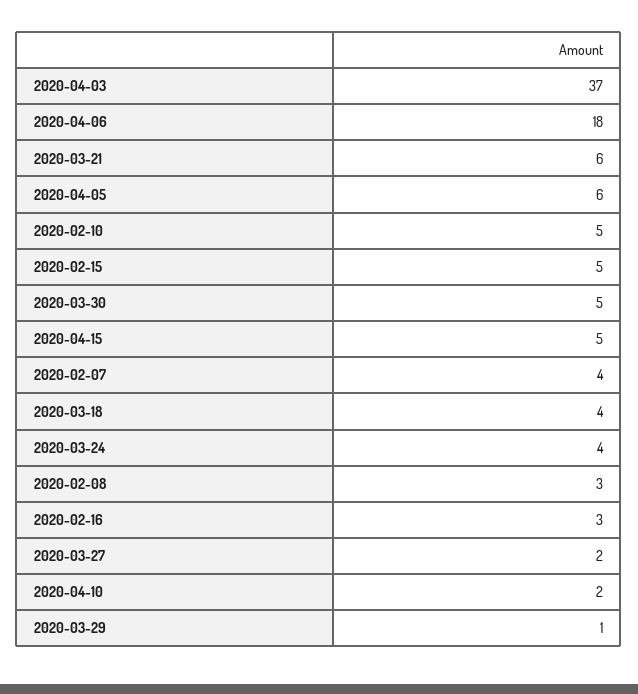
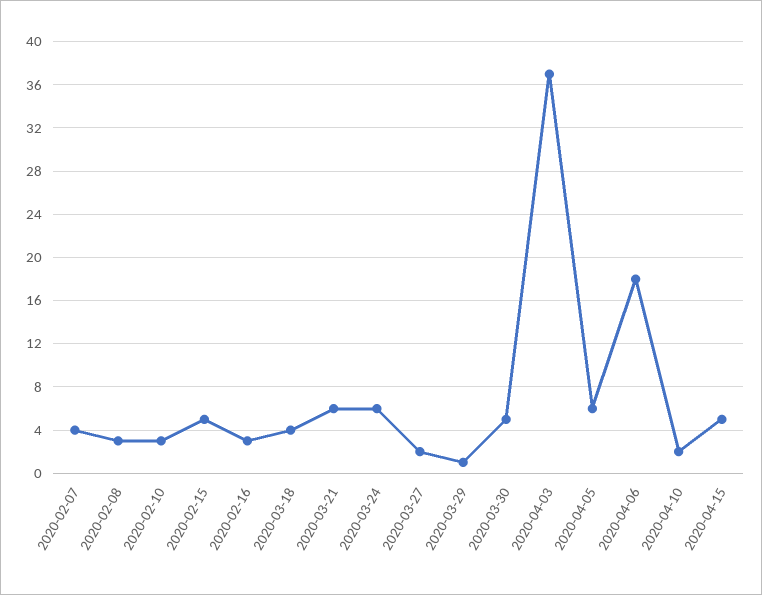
  {
    "2020-04-03": 37,
    "2020-04-06": 18,
    "2020-03-21": 6,
    "2020-04-05": 6,
-   "2020-02-10": 5,
+   "2020-02-10": 3,
    "2020-02-15": 5,
    "2020-03-30": 5,
    "2020-04-15": 5,
    "2020-02-07": 4,
    "2020-03-18": 4,
-   "2020-03-24": 4,
+   "2020-03-24": 6,
    "2020-02-08": 3,
    "2020-02-16": 3,
    "2020-03-27": 2,
    "2020-04-10": 2,
    "2020-03-29": 1
  }

